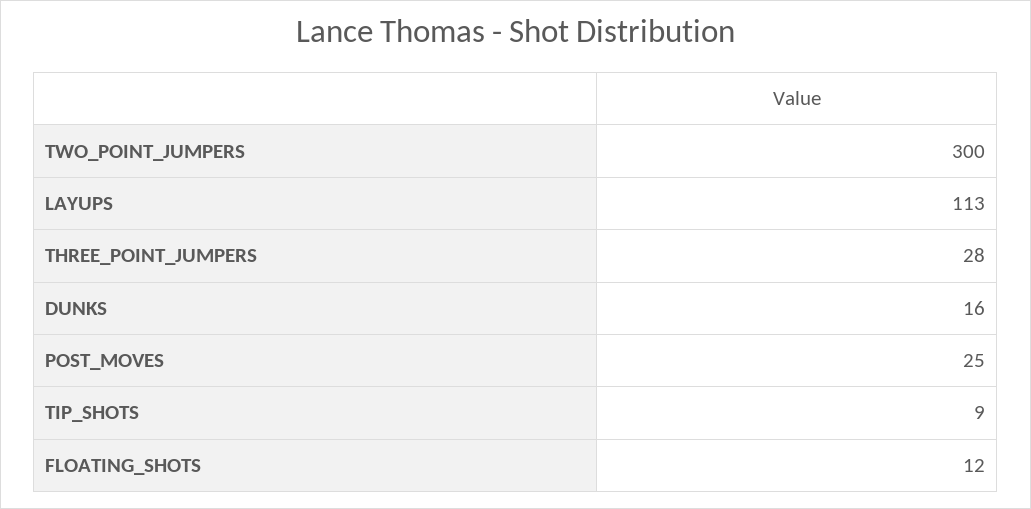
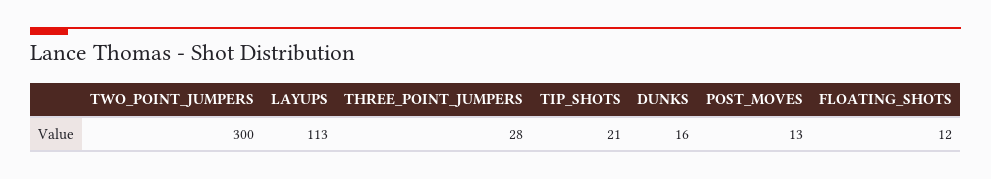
  {
    "TWO_POINT_JUMPERS": 300,
    "LAYUPS": 113,
    "THREE_POINT_JUMPERS": 28,
    "DUNKS": 16,
-   "POST_MOVES": 25,
+   "POST_MOVES": 13,
-   "TIP_SHOTS": 9,
+   "TIP_SHOTS": 21,
    "FLOATING_SHOTS": 12
  }

